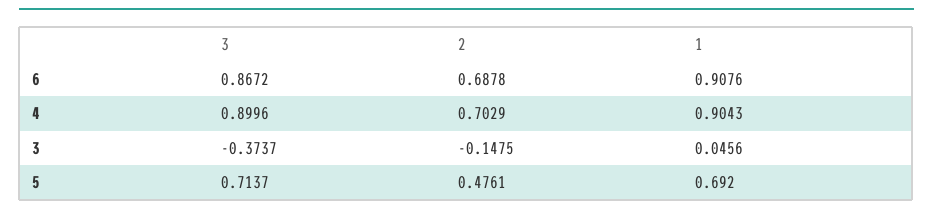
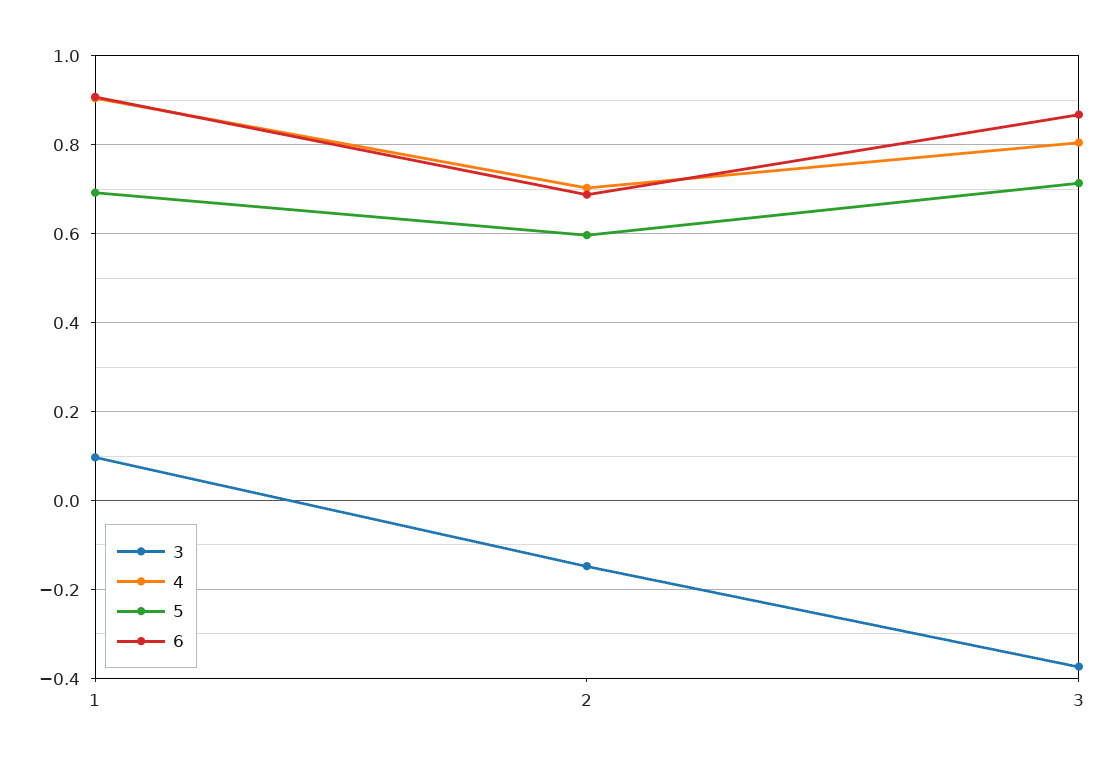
  {
    "6": {
      "3": 0.8672,
      "2": 0.6878,
      "1": 0.9076
    },
    "4": {
-     "3": 0.8996,
+     "3": 0.8,
      "2": 0.7029,
      "1": 0.9043
    },
    "3": {
      "3": -0.3737,
      "2": -0.1475,
-     "1": 0.0456
+     "1": 0.1
    },
    "5": {
      "3": 0.7137,
-     "2": 0.4761,
+     "2": 0.6,
      "1": 0.692
    }
  }

